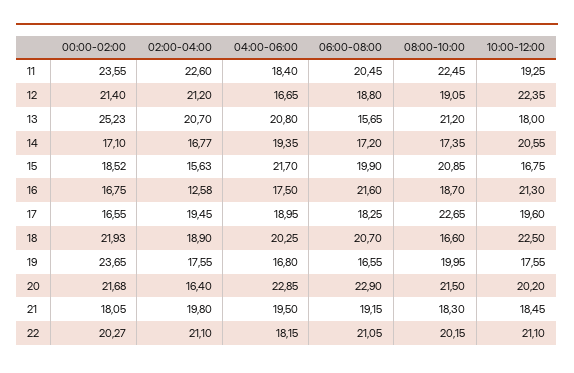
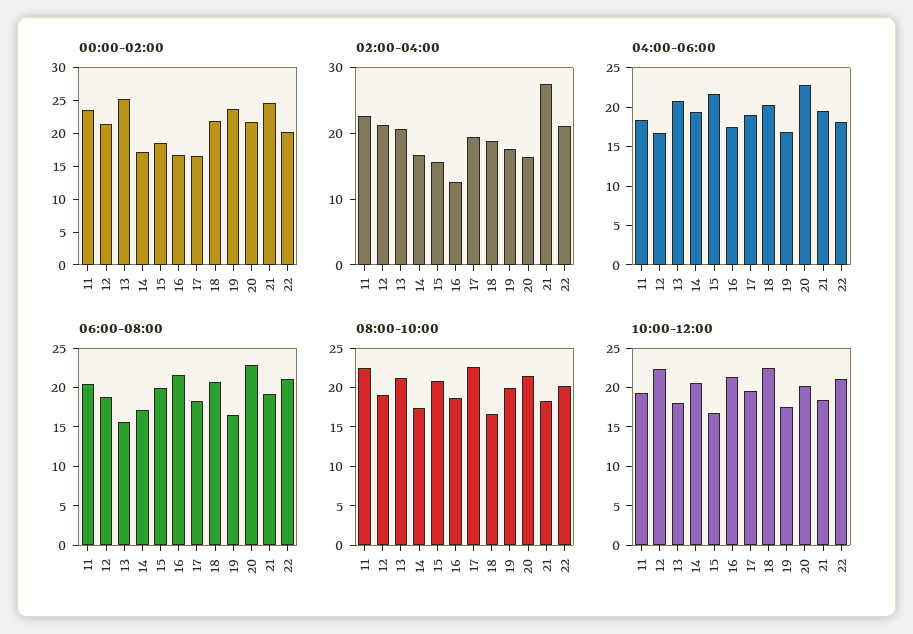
  {
    "00:00-02:00": {
      "11": 23.55,
      "12": 21.4,
      "13": 25.23,
      "14": 17.1,
      "15": 18.52,
      "16": 16.75,
      "17": 16.55,
      "18": 21.93,
      "19": 23.65,
      "20": 21.68,
-     "21": 18.05,
+     "21": 25,
      "22": 20.27
    },
    "02:00-04:00": {
      "11": 22.6,
      "12": 21.2,
      "13": 20.7,
      "14": 16.77,
      "15": 15.63,
      "16": 12.58,
      "17": 19.45,
      "18": 18.9,
      "19": 17.55,
      "20": 16.4,
-     "21": 19.8,
+     "21": 28,
      "22": 21.1
    },
    "04:00-06:00": {
      "11": 18.4,
      "12": 16.65,
      "13": 20.8,
      "14": 19.35,
      "15": 21.7,
      "16": 17.5,
      "17": 18.95,
      "18": 20.25,
      "19": 16.8,
      "20": 22.85,
      "21": 19.5,
      "22": 18.15
    },
    "06:00-08:00": {
      "11": 20.45,
      "12": 18.8,
      "13": 15.65,
      "14": 17.2,
      "15": 19.9,
      "16": 21.6,
      "17": 18.25,
      "18": 20.7,
      "19": 16.55,
      "20": 22.9,
      "21": 19.15,
      "22": 21.05
    },
    "08:00-10:00": {
      "11": 22.45,
      "12": 19.05,
      "13": 21.2,
      "14": 17.35,
      "15": 20.85,
      "16": 18.7,
      "17": 22.65,
      "18": 16.6,
      "19": 19.95,
      "20": 21.5,
      "21": 18.3,
      "22": 20.15
    },
    "10:00-12:00": {
      "11": 19.25,
      "12": 22.35,
      "13": 18,
      "14": 20.55,
      "15": 16.75,
      "16": 21.3,
      "17": 19.6,
      "18": 22.5,
      "19": 17.55,
      "20": 20.2,
      "21": 18.45,
      "22": 21.1
    }
  }

